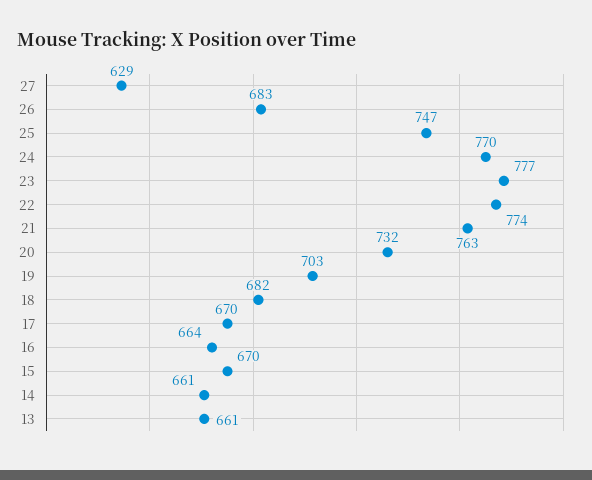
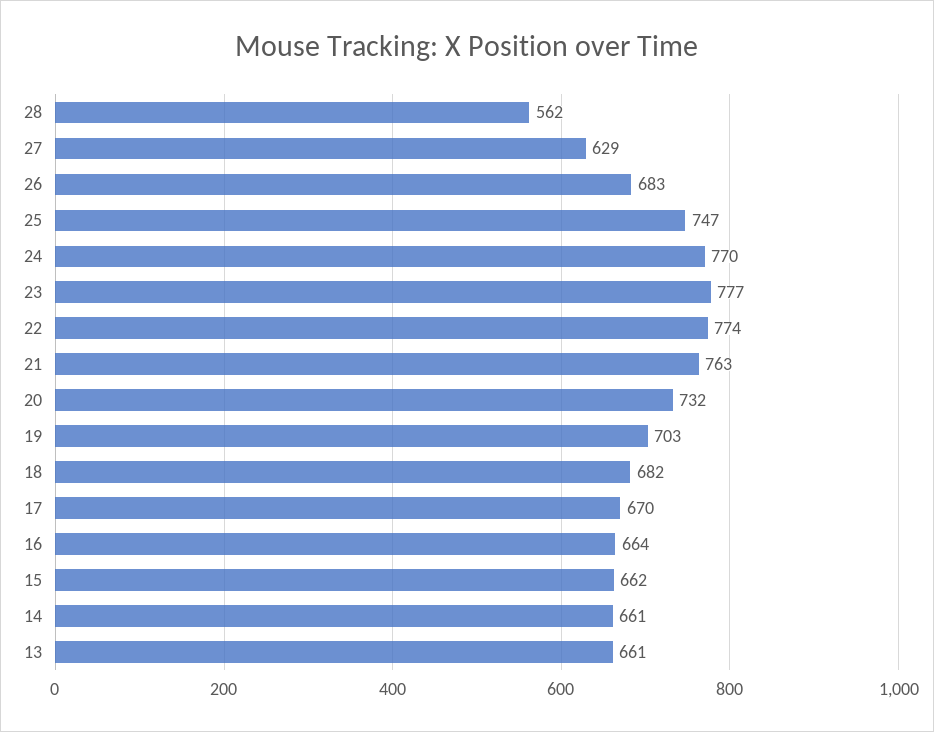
  {
    "27": 629,
    "26": 683,
    "25": 747,
    "24": 770,
    "23": 777,
    "22": 774,
    "21": 763,
    "20": 732,
    "19": 703,
    "18": 682,
    "17": 670,
    "16": 664,
-   "15": 670,
+   "15": 662,
    "14": 661,
-   "13": 661
+   "13": 661,
+   "28": 562
  }

